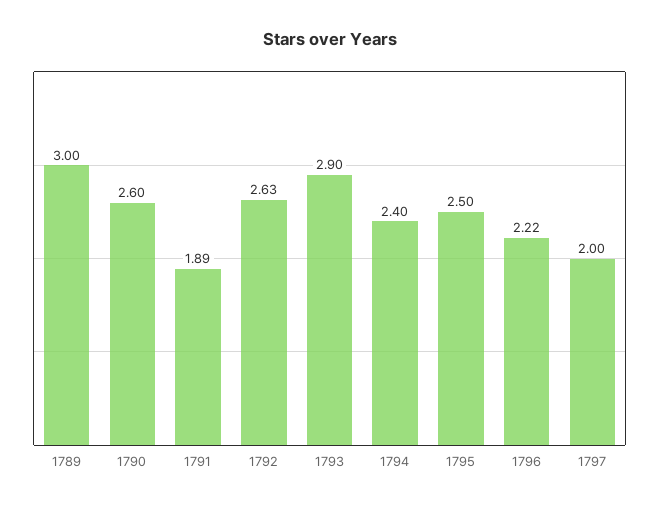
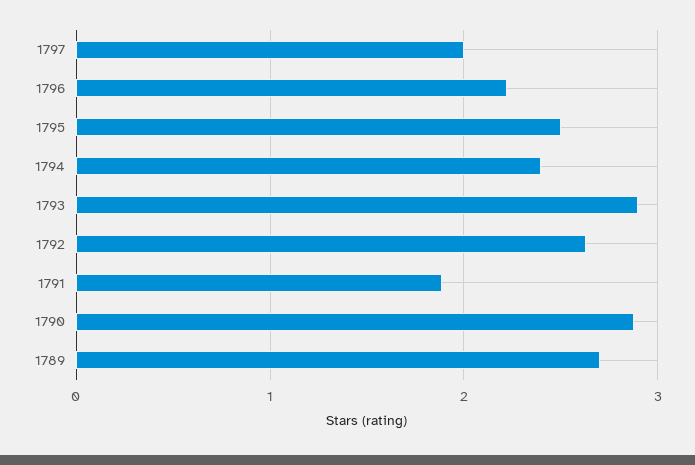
  {
-   "1789": 3,
+   "1789": 2.7,
-   "1790": 2.6,
+   "1790": 2.9,
    "1791": 1.89,
    "1792": 2.63,
    "1793": 2.9,
    "1794": 2.4,
    "1795": 2.5,
    "1796": 2.22,
    "1797": 2
  }

